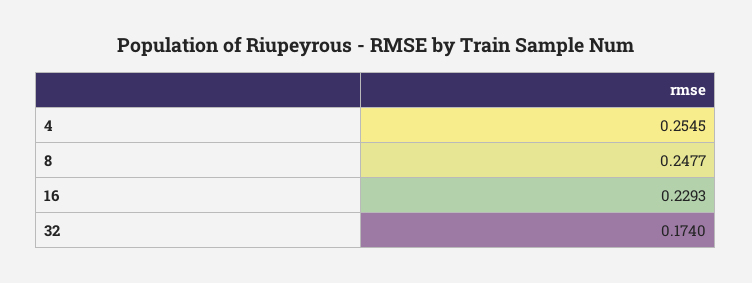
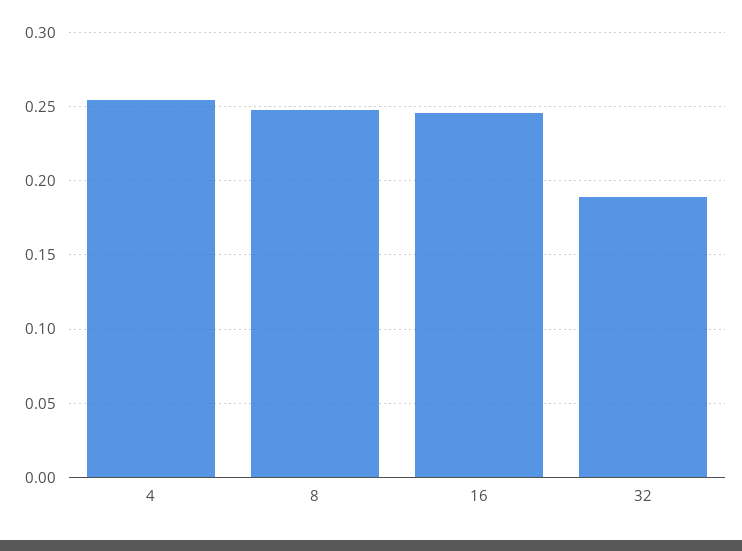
  {
    "4": 0.2545,
    "8": 0.2477,
-   "16": 0.2293,
+   "16": 0.245,
-   "32": 0.174
+   "32": 0.19
  }

